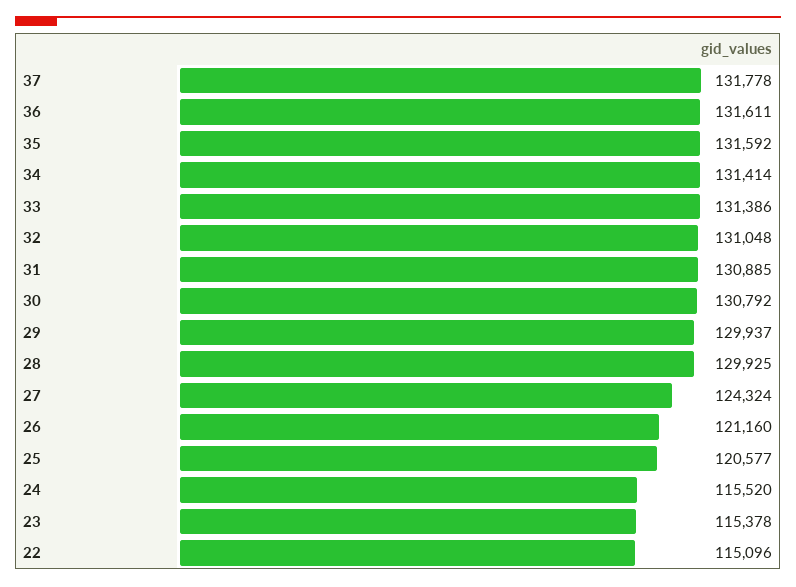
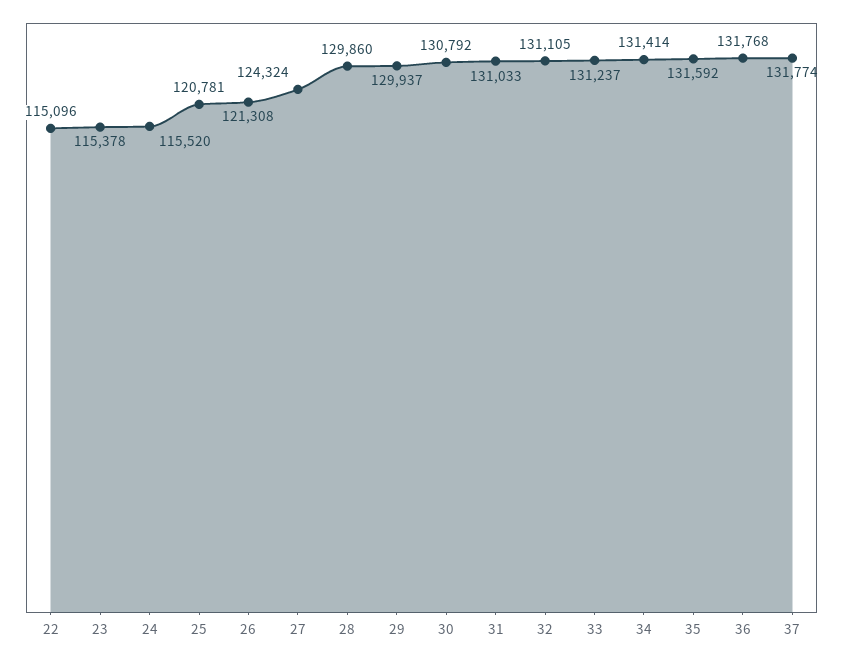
  {
-   "37": 131778,
+   "37": 131774,
-   "36": 131611,
+   "36": 131768,
    "35": 131592,
    "34": 131414,
-   "33": 131386,
+   "33": 131237,
-   "32": 131048,
+   "32": 131105,
-   "31": 130885,
+   "31": 131033,
    "30": 130792,
    "29": 129937,
-   "28": 129925,
+   "28": 129860,
    "27": 124324,
-   "26": 121160,
+   "26": 121308,
-   "25": 120577,
+   "25": 120781,
    "24": 115520,
    "23": 115378,
    "22": 115096
  }

